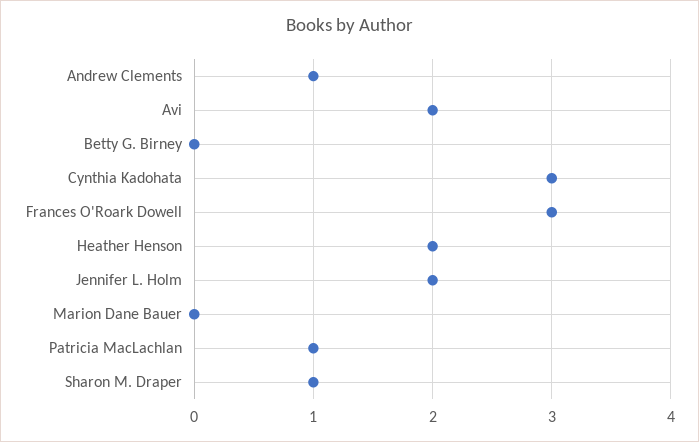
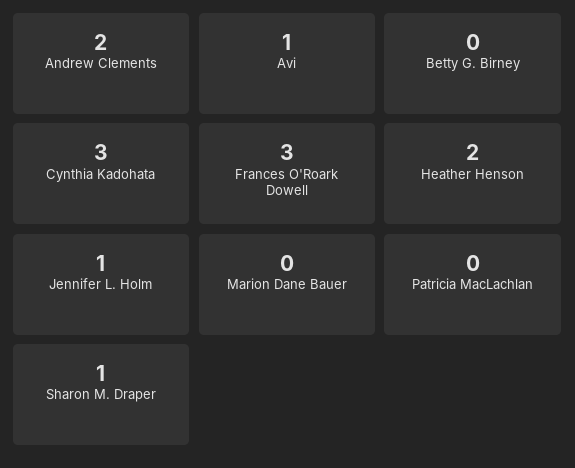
  {
-   "Andrew Clements": 1,
+   "Andrew Clements": 2,
-   "Avi": 2,
+   "Avi": 1,
    "Betty G. Birney": 0,
    "Cynthia Kadohata": 3,
    "Frances O'Roark Dowell": 3,
    "Heather Henson": 2,
-   "Jennifer L. Holm": 2,
+   "Jennifer L. Holm": 1,
    "Marion Dane Bauer": 0,
-   "Patricia MacLachlan": 1,
+   "Patricia MacLachlan": 0,
    "Sharon M. Draper": 1
  }

